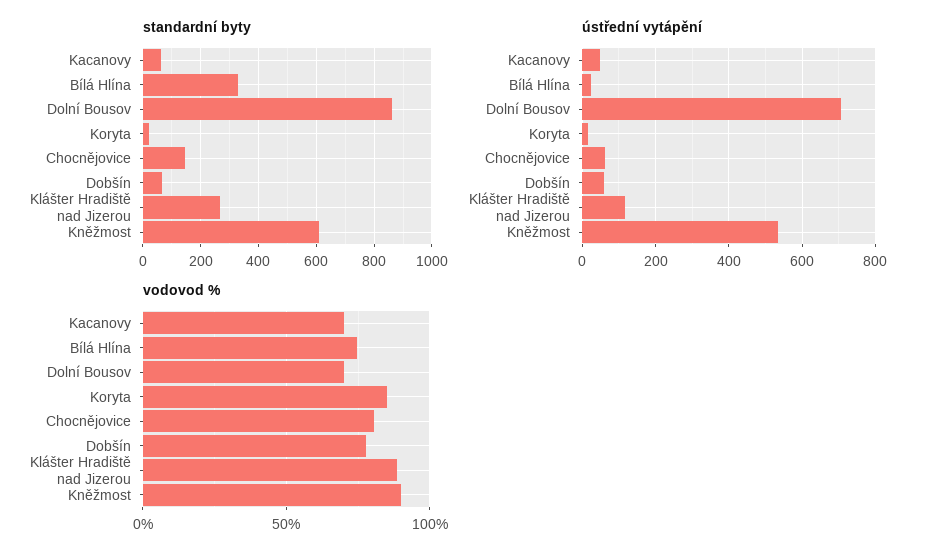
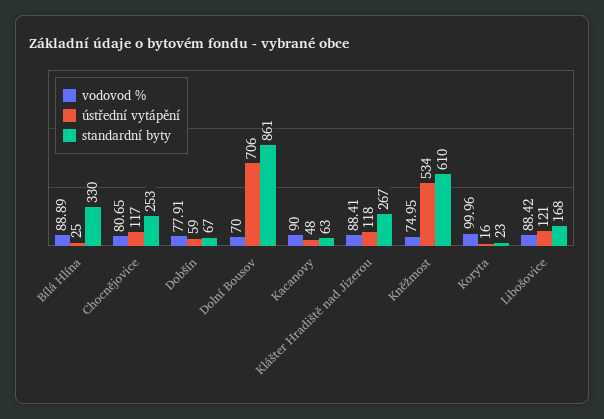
  {
    "standardní byty": {
      "Kacanovy": 63,
      "Bílá Hlína": 330,
      "Dolní Bousov": 861,
      "Koryta": 23,
-     "Chocnějovice": 150,
+     "Chocnějovice": 253,
      "Dobšín": 67,
      "Klášter Hradiště nad Jizerou": 267,
-     "Kněžmost": 610
+     "Kněžmost": 610,
+     "Libošovice": 168
    },
    "ústřední vytápění": {
      "Kacanovy": 48,
      "Bílá Hlína": 25,
      "Dolní Bousov": 706,
      "Koryta": 16,
-     "Chocnějovice": 60,
+     "Chocnějovice": 117,
      "Dobšín": 59,
      "Klášter Hradiště nad Jizerou": 118,
-     "Kněžmost": 534
+     "Kněžmost": 534,
+     "Libošovice": 121
    },
    "vodovod %": {
-     "Kacanovy": 70,
+     "Kacanovy": 90,
-     "Bílá Hlína": 75,
+     "Bílá Hlína": 88.89,
      "Dolní Bousov": 70,
-     "Koryta": 85,
+     "Koryta": 99.96,
      "Chocnějovice": 80.65,
      "Dobšín": 77.91,
      "Klášter Hradiště nad Jizerou": 88.41,
-     "Kněžmost": 90
+     "Kněžmost": 74.95,
+     "Libošovice": 88.42
    }
  }

